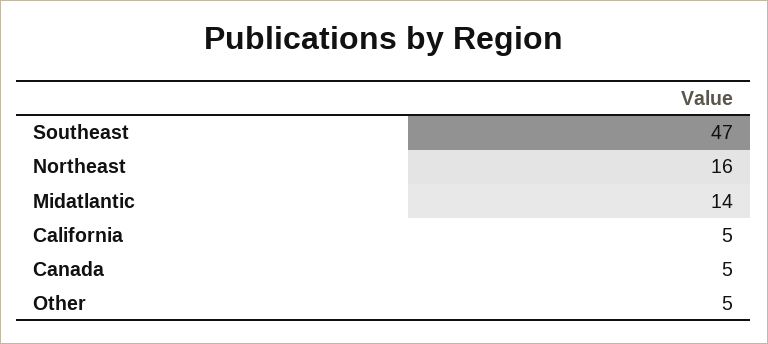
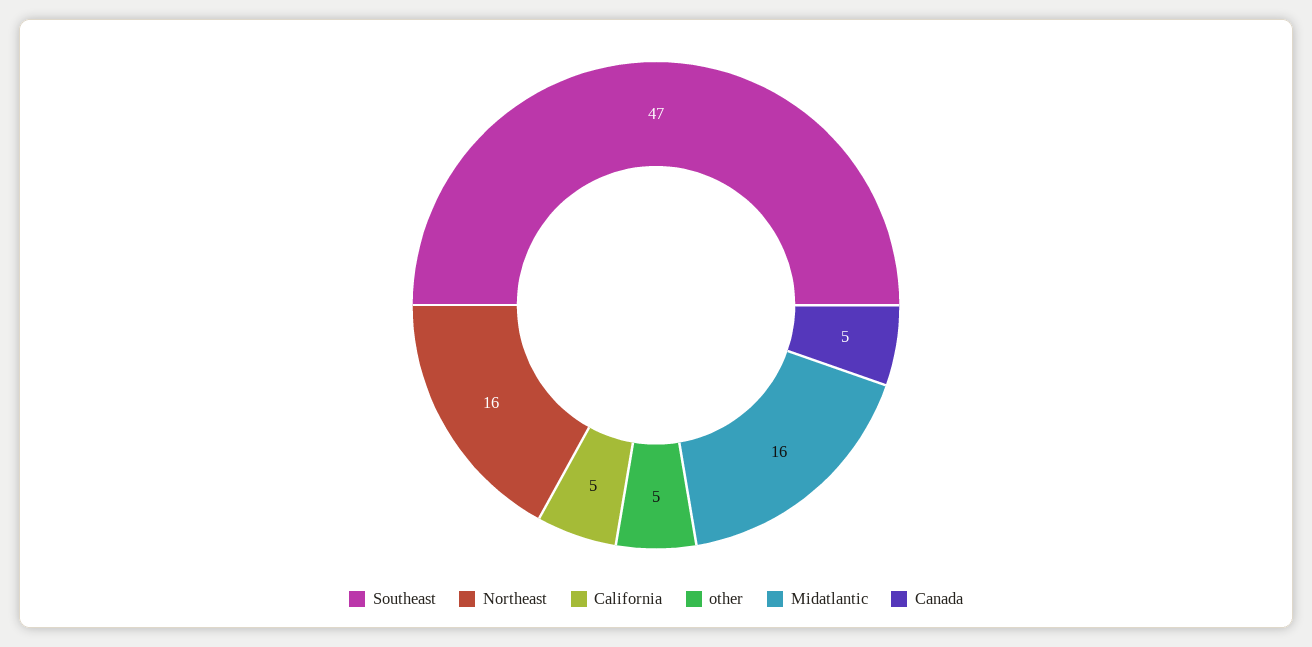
  {
    "Southeast": 47,
    "Northeast": 16,
-   "Midatlantic": 14,
+   "Midatlantic": 16,
    "California": 5,
    "Canada": 5,
    "Other": 5
  }

